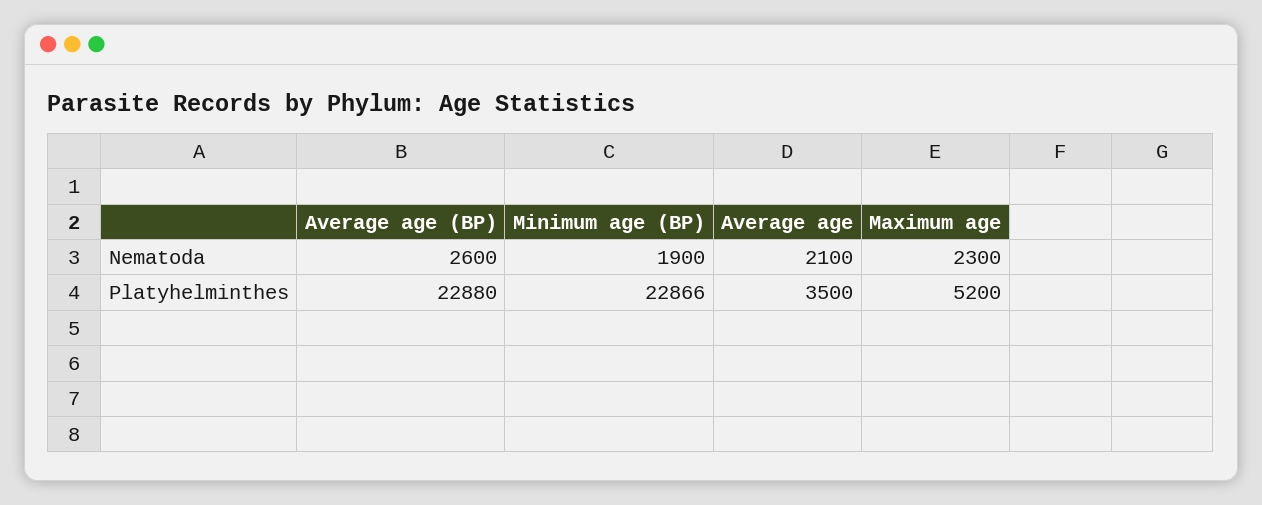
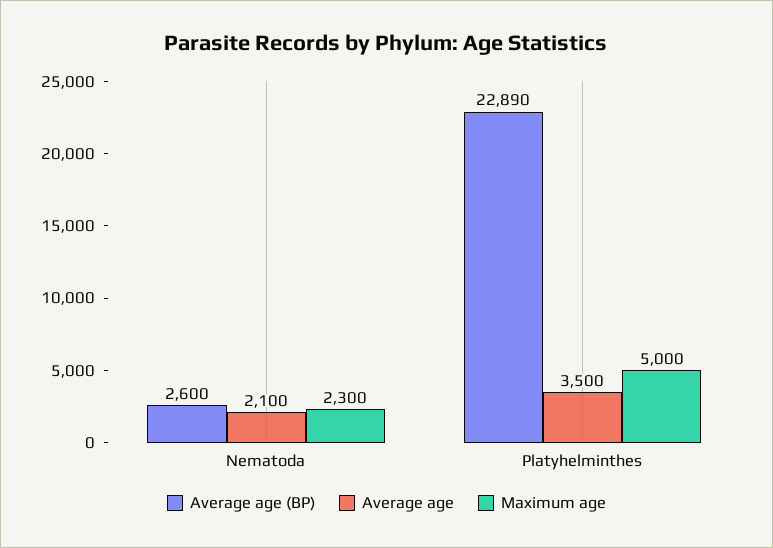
  {
    "Average age (BP)": {
      "Nematoda": 2600,
-     "Platyhelminthes": 22880
+     "Platyhelminthes": 22890
    },
-   "Minimum age (BP)": {
-     "Nematoda": 1900,
-     "Platyhelminthes": 22866
-   },
    "Average age": {
      "Nematoda": 2100,
      "Platyhelminthes": 3500
    },
    "Maximum age": {
      "Nematoda": 2300,
-     "Platyhelminthes": 5200
+     "Platyhelminthes": 5000
    }
  }

